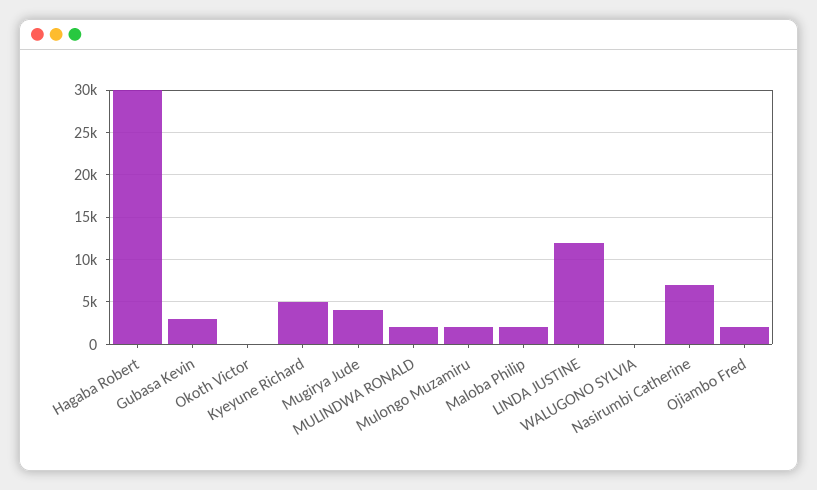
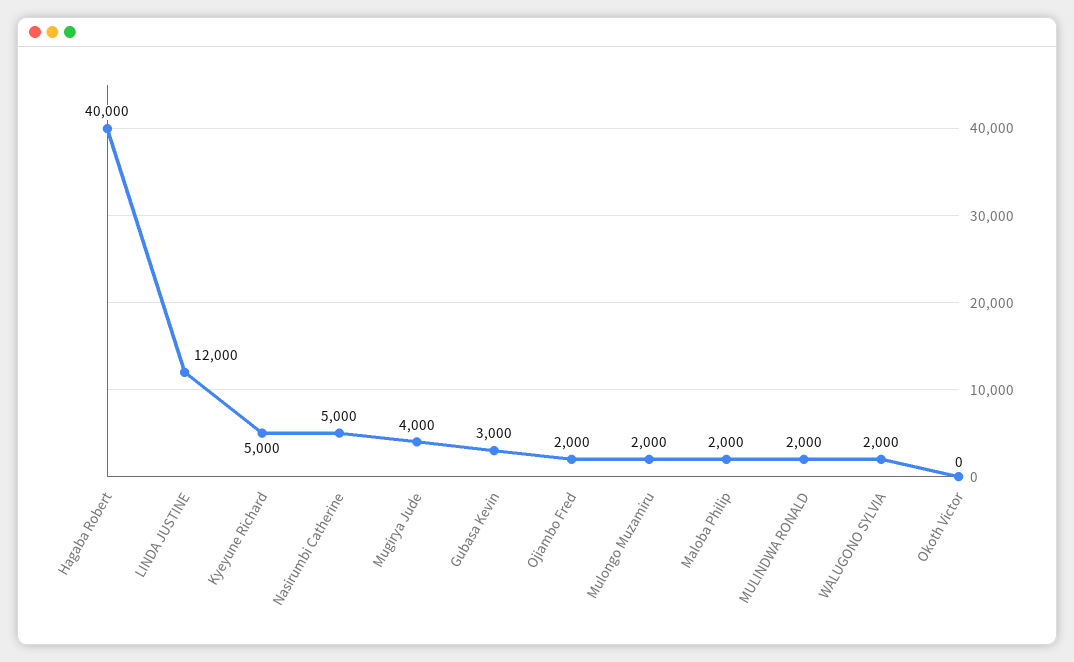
  {
-   "Hagaba Robert": 30000,
+   "Hagaba Robert": 40000,
    "Gubasa Kevin": 3000,
    "Okoth Victor": 0,
    "Kyeyune Richard": 5000,
    "Mugirya Jude": 4000,
    "MULINDWA RONALD": 2000,
    "Mulongo Muzamiru": 2000,
    "Maloba Philip": 2000,
    "LINDA JUSTINE": 12000,
-   "WALUGONO SYLVIA": 0,
+   "WALUGONO SYLVIA": 2000,
-   "Nasirumbi Catherine": 7000,
+   "Nasirumbi Catherine": 5000,
    "Ojiambo Fred": 2000
  }

